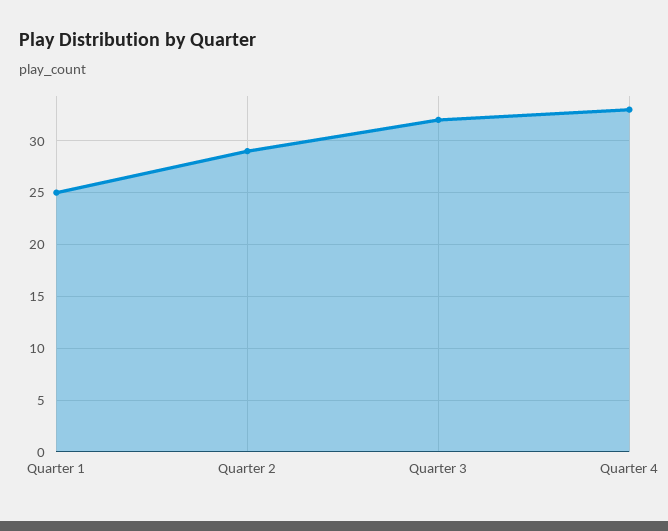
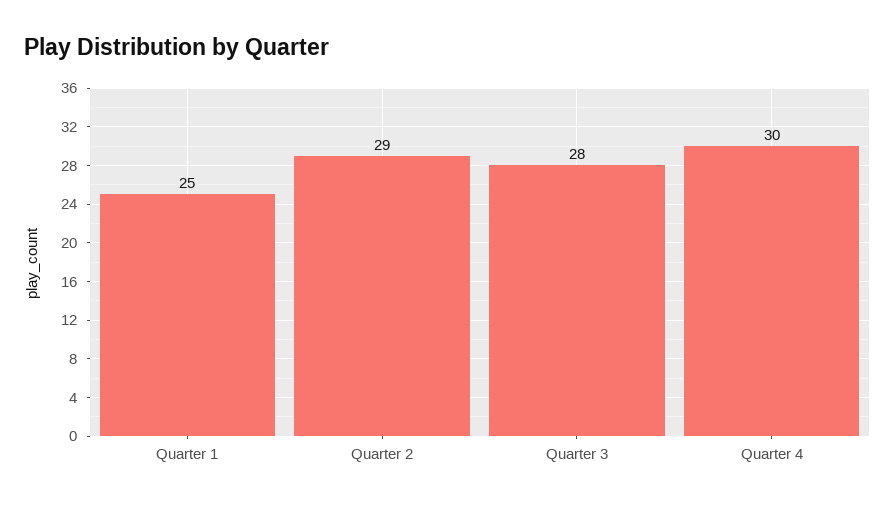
  {
    "Quarter 1": 25,
    "Quarter 2": 29,
-   "Quarter 3": 32,
+   "Quarter 3": 28,
-   "Quarter 4": 33
+   "Quarter 4": 30
  }

